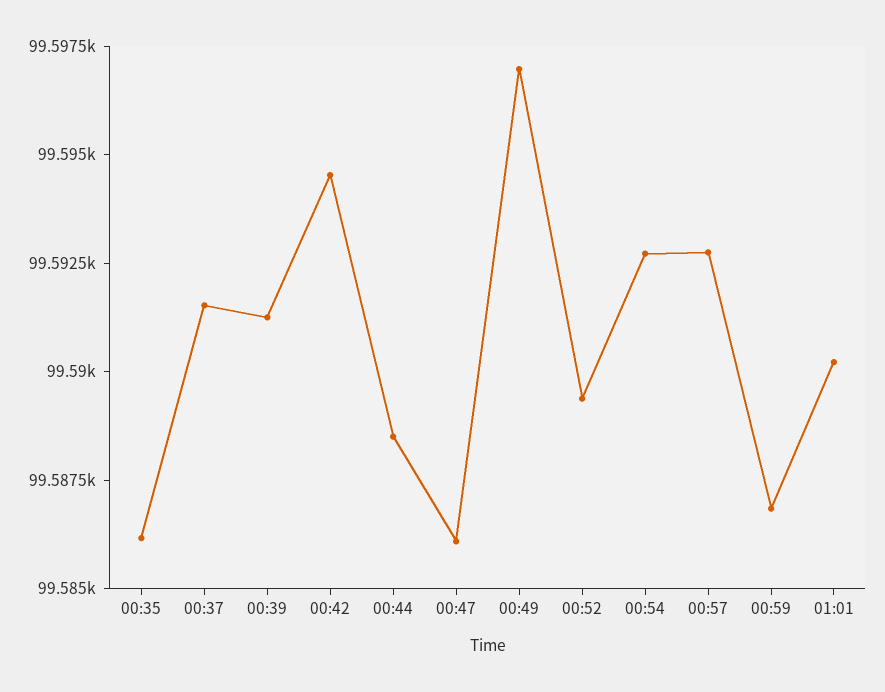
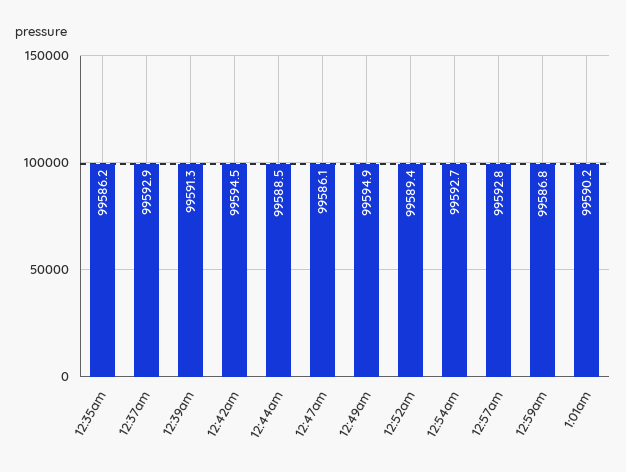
  {
    "00:35": 99586.2,
-   "00:37": 99591.5,
+   "00:37": 99592.9,
    "00:39": 99591.3,
    "00:42": 99594.5,
    "00:44": 99588.5,
    "00:47": 99586.1,
-   "00:49": 99597,
+   "00:49": 99594.9,
    "00:52": 99589.4,
    "00:54": 99592.7,
    "00:57": 99592.8,
    "00:59": 99586.8,
    "01:01": 99590.2
  }

